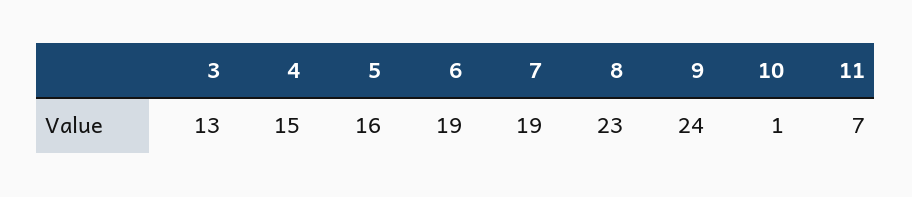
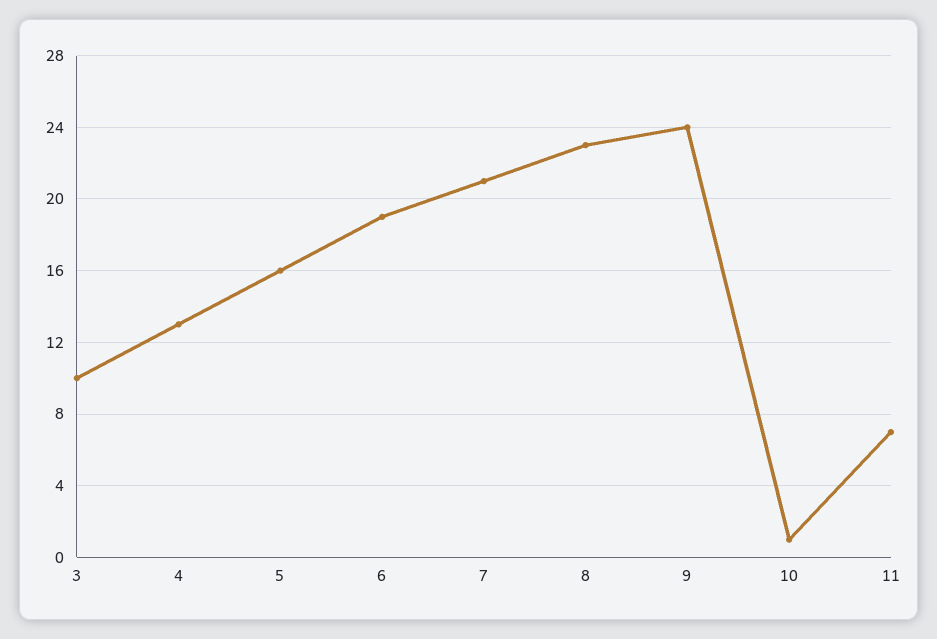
  {
-   "3": 13,
+   "3": 10,
-   "4": 15,
+   "4": 13,
    "5": 16,
    "6": 19,
-   "7": 19,
+   "7": 21,
    "8": 23,
    "9": 24,
    "10": 1,
    "11": 7
  }

